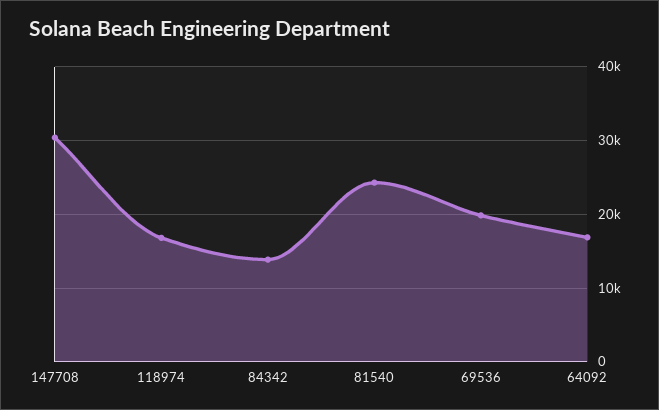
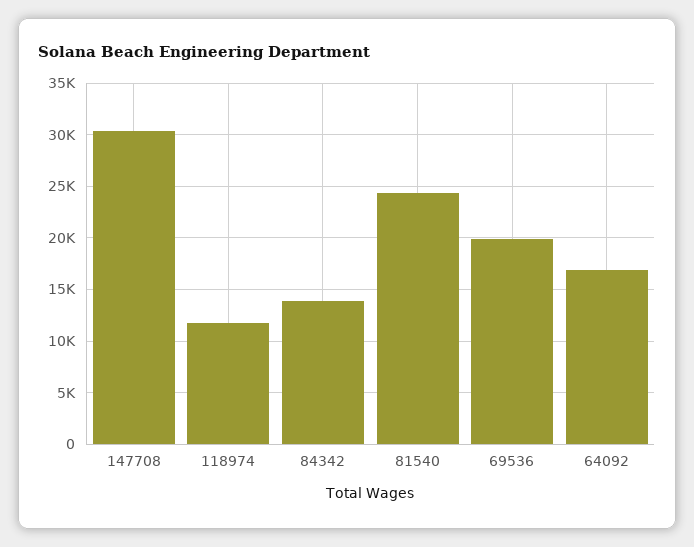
  {
    "147708": 30000,
-   "118974": 17000,
+   "118974": 12000,
    "84342": 14000,
    "81540": 24000,
    "69536": 20000,
    "64092": 17000
  }

